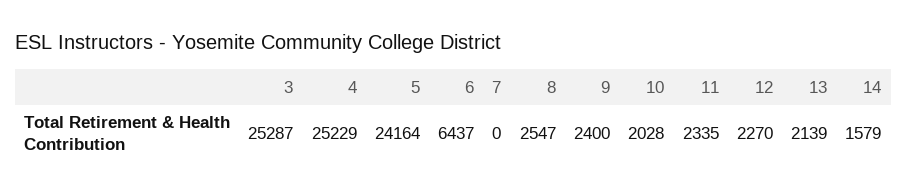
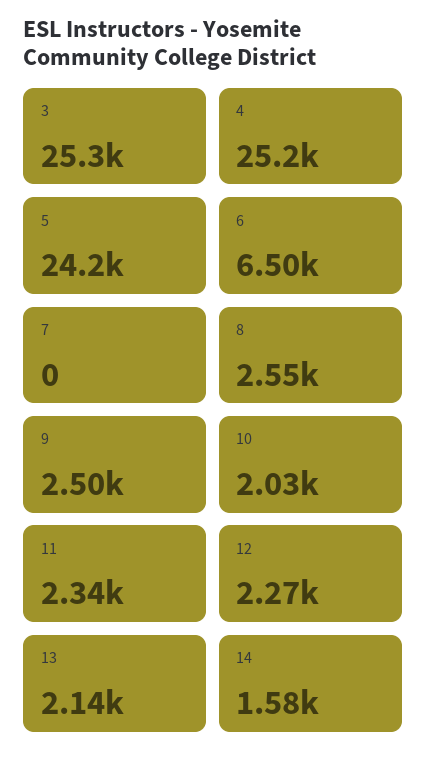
  {
    "3": 25287,
    "4": 25229,
    "5": 24164,
-   "6": 6437,
+   "6": 6500,
    "7": 0,
    "8": 2547,
-   "9": 2400,
+   "9": 2500,
    "10": 2028,
    "11": 2335,
    "12": 2270,
    "13": 2139,
    "14": 1579
  }

